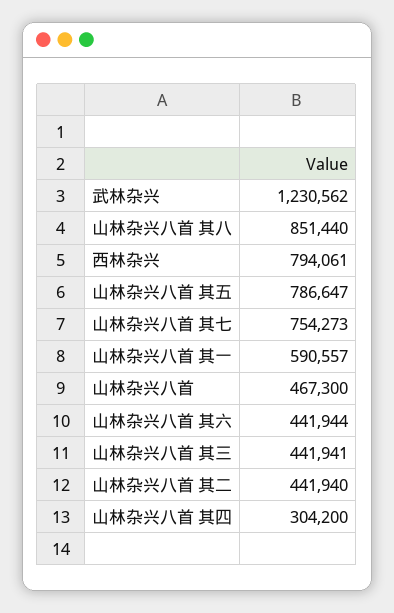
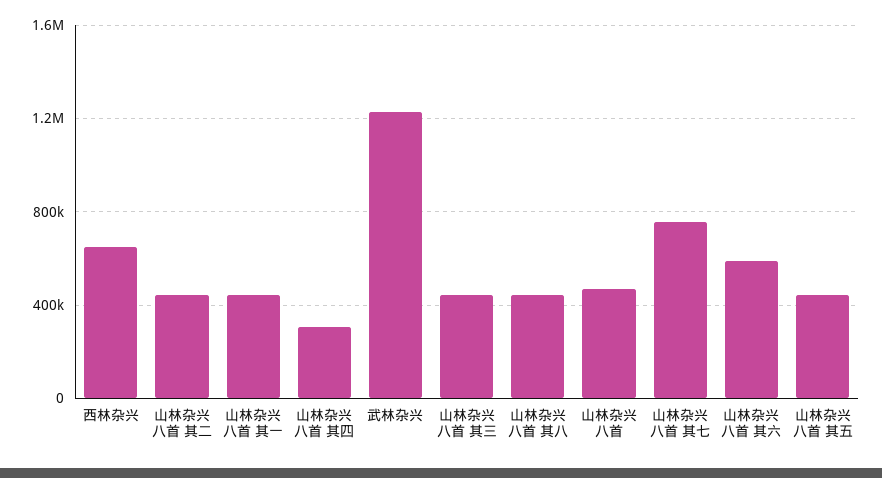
  {
    "武林杂兴": 1230562,
-   "山林杂兴八首 其八": 851440,
+   "山林杂兴八首 其八": 450000,
-   "西林杂兴": 794061,
+   "西林杂兴": 650000,
-   "山林杂兴八首 其五": 786647,
+   "山林杂兴八首 其五": 450000,
    "山林杂兴八首 其七": 754273,
-   "山林杂兴八首 其一": 590557,
+   "山林杂兴八首 其一": 450000,
    "山林杂兴八首": 467300,
-   "山林杂兴八首 其六": 441944,
+   "山林杂兴八首 其六": 600000,
    "山林杂兴八首 其三": 441941,
    "山林杂兴八首 其二": 441940,
    "山林杂兴八首 其四": 304200
  }

